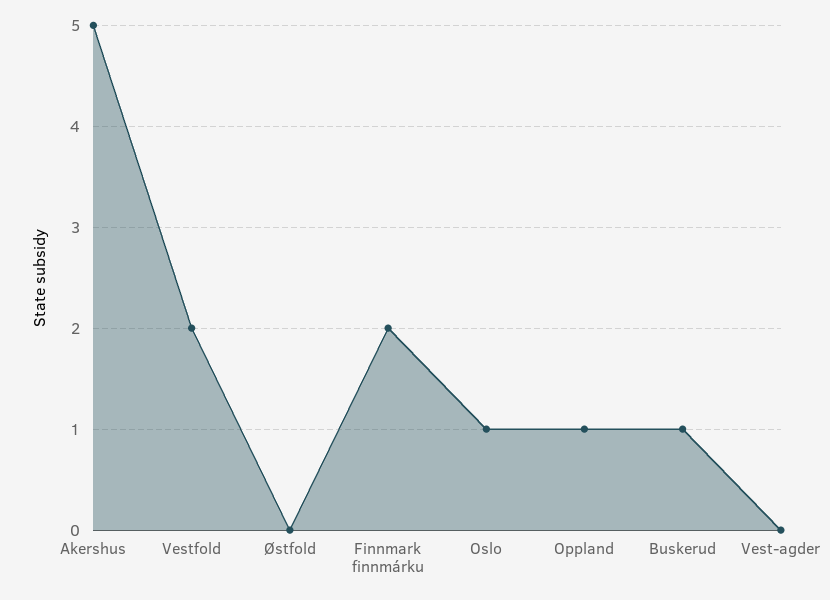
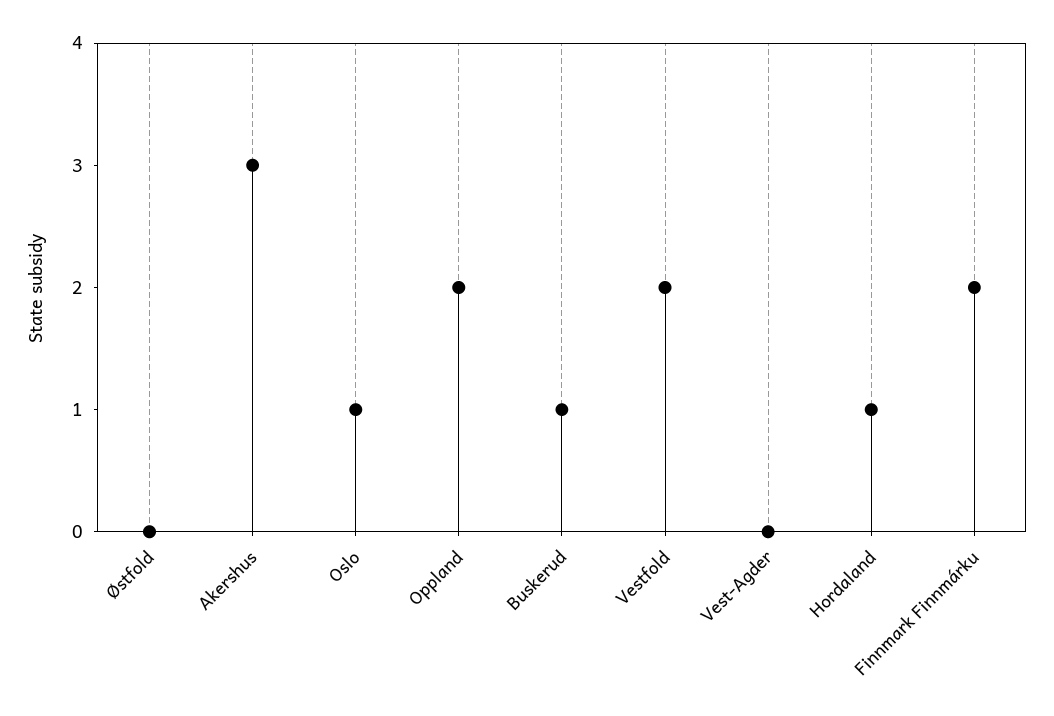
  {
-   "Akershus": 5,
+   "Akershus": 3,
    "Vestfold": 2,
    "Østfold": 0,
    "Finnmark finnmárku": 2,
    "Oslo": 1,
-   "Oppland": 1,
+   "Oppland": 2,
    "Buskerud": 1,
-   "Vest-agder": 0
+   "Vest-agder": 0,
+   "Hordaland": 1
  }

